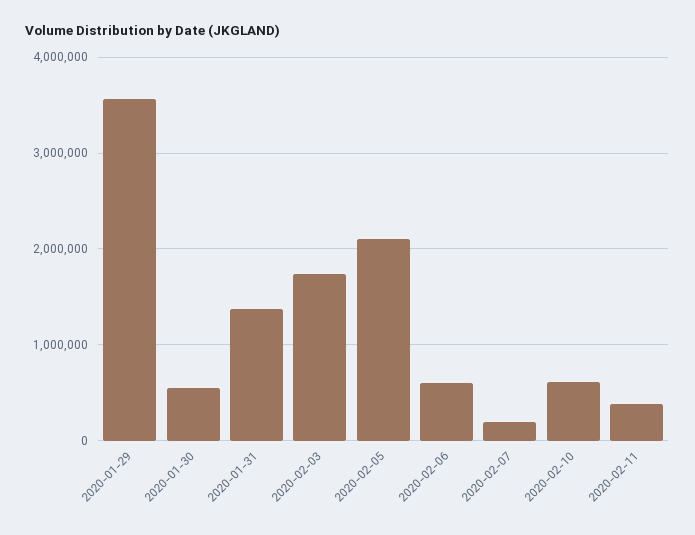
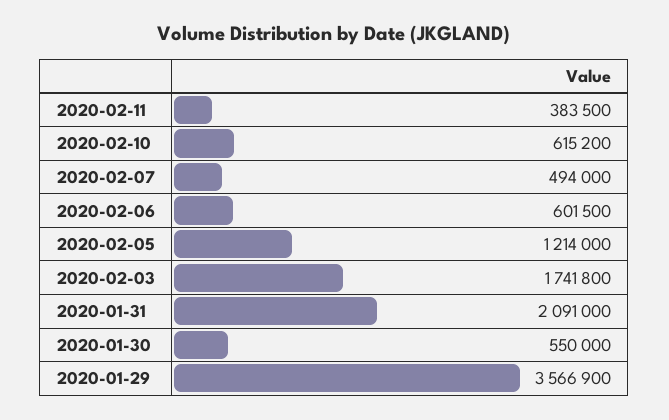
  {
    "2020-01-29": 3566900,
    "2020-01-30": 550000,
-   "2020-01-31": 1400000,
+   "2020-01-31": 2091000,
    "2020-02-03": 1741800,
-   "2020-02-05": 2100000,
+   "2020-02-05": 1214000,
    "2020-02-06": 601500,
-   "2020-02-07": 200000,
+   "2020-02-07": 494000,
    "2020-02-10": 615200,
    "2020-02-11": 383500
  }

